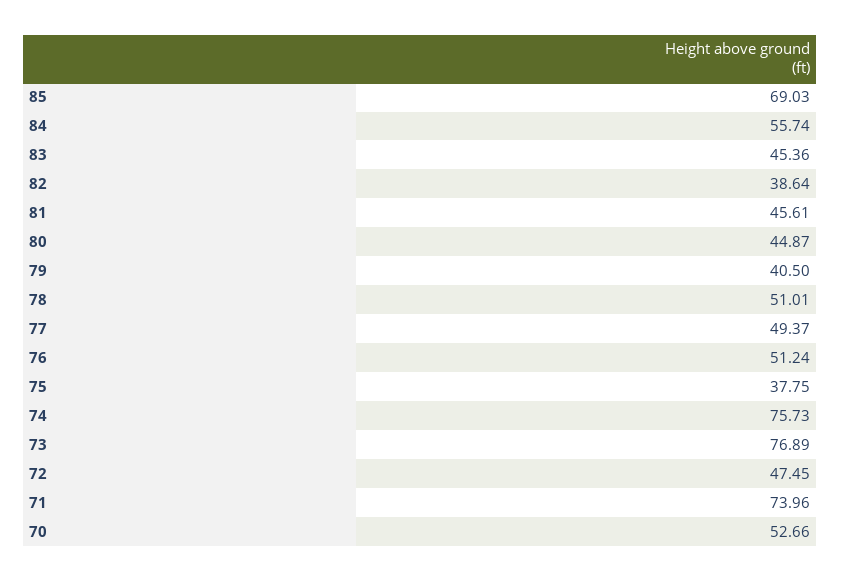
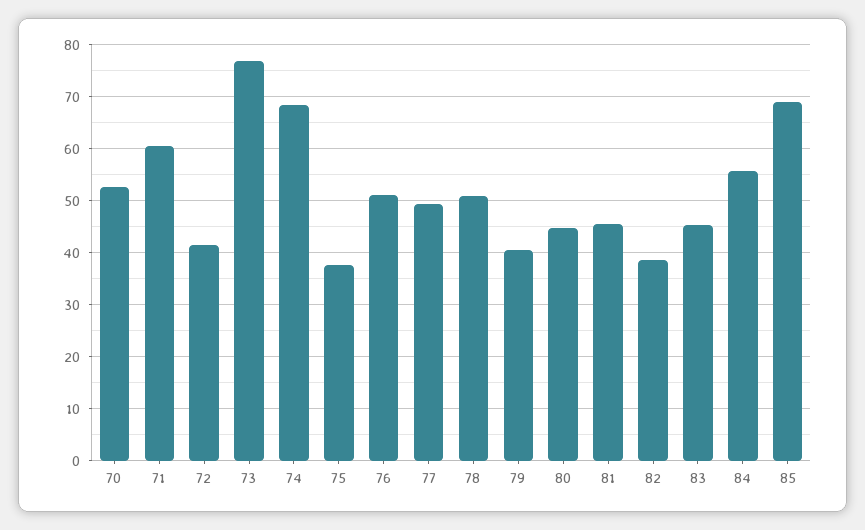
  {
    "85": 69.03,
    "84": 55.74,
    "83": 45.36,
    "82": 38.64,
    "81": 45.61,
    "80": 44.87,
    "79": 40.5,
    "78": 51.01,
    "77": 49.37,
    "76": 51.24,
    "75": 37.75,
-   "74": 75.73,
+   "74": 68,
    "73": 76.89,
-   "72": 47.45,
+   "72": 42,
-   "71": 73.96,
+   "71": 60,
    "70": 52.66
  }

